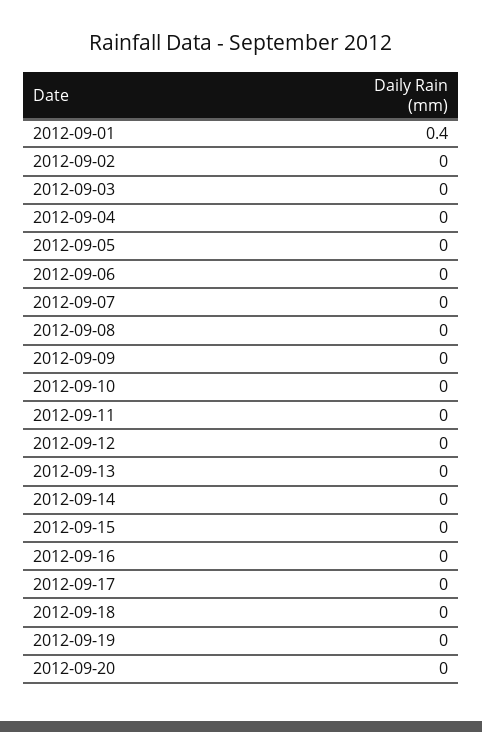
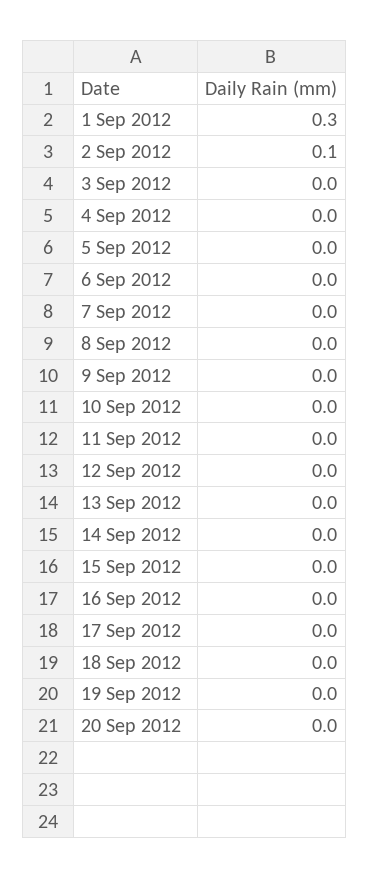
  {
-   "2012-09-01": 0.4,
+   "2012-09-01": 0.3,
-   "2012-09-02": 0,
+   "2012-09-02": 0.1,
    "2012-09-03": 0,
    "2012-09-04": 0,
    "2012-09-05": 0,
    "2012-09-06": 0,
    "2012-09-07": 0,
    "2012-09-08": 0,
    "2012-09-09": 0,
    "2012-09-10": 0,
    "2012-09-11": 0,
    "2012-09-12": 0,
    "2012-09-13": 0,
    "2012-09-14": 0,
    "2012-09-15": 0,
    "2012-09-16": 0,
    "2012-09-17": 0,
    "2012-09-18": 0,
    "2012-09-19": 0,
    "2012-09-20": 0
  }

